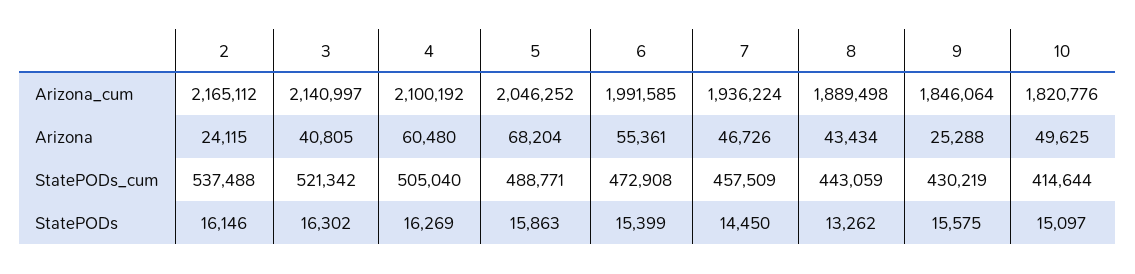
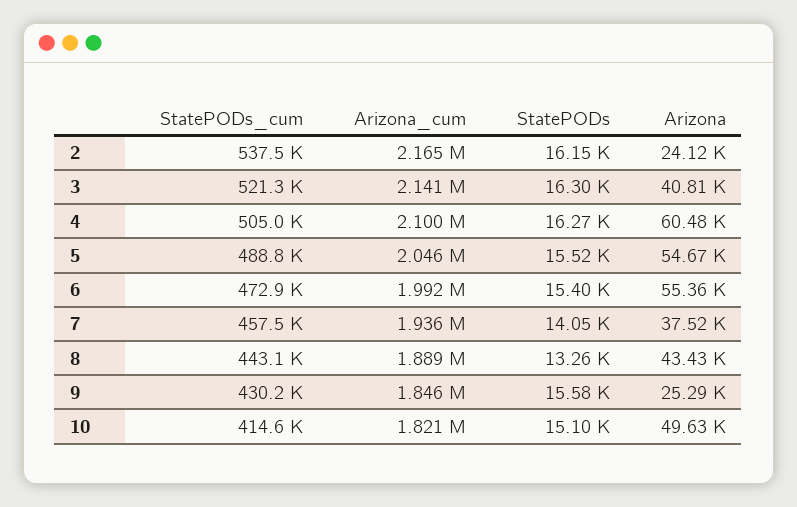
  {
    "2": {
      "Arizona_cum": 2165112,
      "Arizona": 24115,
      "StatePODs_cum": 537488,
      "StatePODs": 16146
    },
    "3": {
      "Arizona_cum": 2140997,
      "Arizona": 40805,
      "StatePODs_cum": 521342,
      "StatePODs": 16302
    },
    "4": {
      "Arizona_cum": 2100192,
      "Arizona": 60480,
      "StatePODs_cum": 505040,
      "StatePODs": 16269
    },
    "5": {
      "Arizona_cum": 2046252,
-     "Arizona": 68204,
+     "Arizona": 54670,
      "StatePODs_cum": 488771,
-     "StatePODs": 15863
+     "StatePODs": 15520
    },
    "6": {
      "Arizona_cum": 1991585,
      "Arizona": 55361,
      "StatePODs_cum": 472908,
      "StatePODs": 15399
    },
    "7": {
      "Arizona_cum": 1936224,
-     "Arizona": 46726,
+     "Arizona": 37520,
      "StatePODs_cum": 457509,
-     "StatePODs": 14450
+     "StatePODs": 14050
    },
    "8": {
      "Arizona_cum": 1889498,
      "Arizona": 43434,
      "StatePODs_cum": 443059,
      "StatePODs": 13262
    },
    "9": {
      "Arizona_cum": 1846064,
      "Arizona": 25288,
      "StatePODs_cum": 430219,
      "StatePODs": 15575
    },
    "10": {
      "Arizona_cum": 1820776,
      "Arizona": 49625,
      "StatePODs_cum": 414644,
      "StatePODs": 15097
    }
  }

